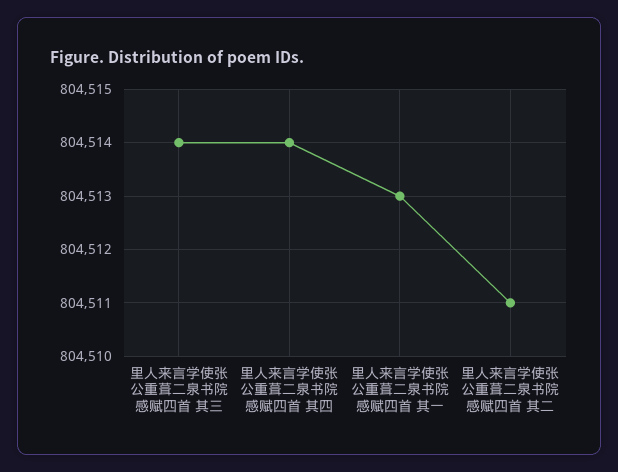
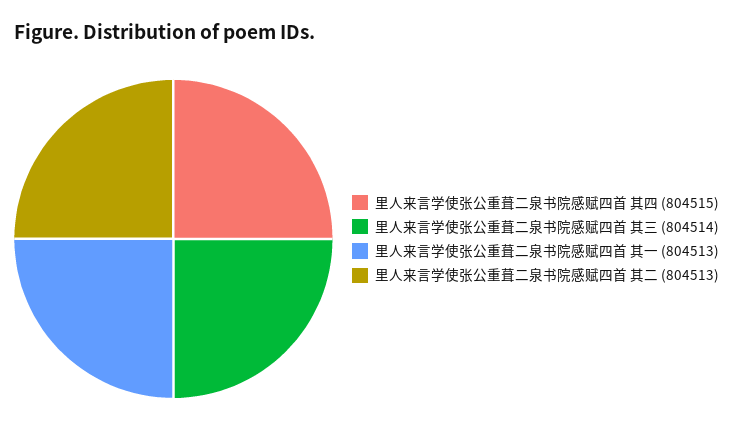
  {
    "里人来言学使张公重葺二泉书院感赋四首 其三": 804514,
-   "里人来言学使张公重葺二泉书院感赋四首 其四": 804514,
+   "里人来言学使张公重葺二泉书院感赋四首 其四": 804515,
    "里人来言学使张公重葺二泉书院感赋四首 其一": 804513,
-   "里人来言学使张公重葺二泉书院感赋四首 其二": 804511
+   "里人来言学使张公重葺二泉书院感赋四首 其二": 804513
  }

